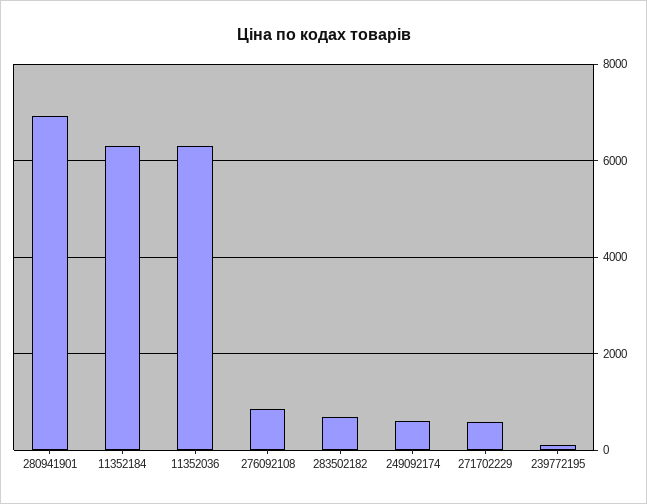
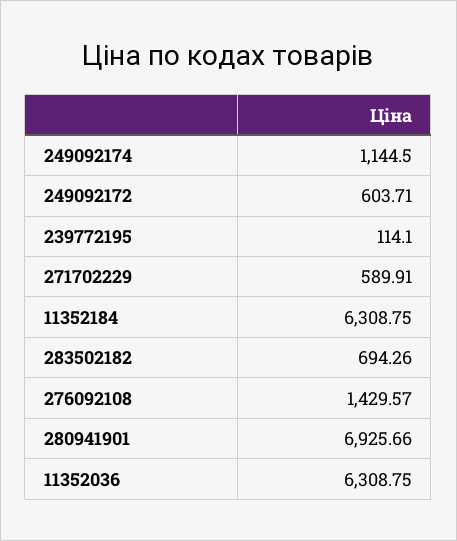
  {
    "280941901": 6925.66,
    "11352184": 6308.75,
    "11352036": 6308.75,
-   "276092108": 800,
+   "276092108": 1429.57,
    "283502182": 694.26,
-   "249092174": 600,
+   "249092174": 1144.5,
    "271702229": 589.91,
-   "239772195": 114.1
+   "239772195": 114.1,
+   "249092172": 603.71
  }

